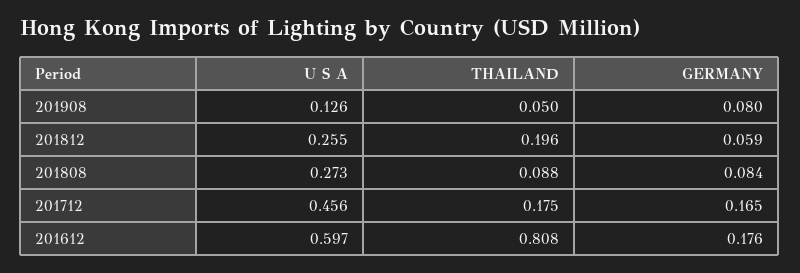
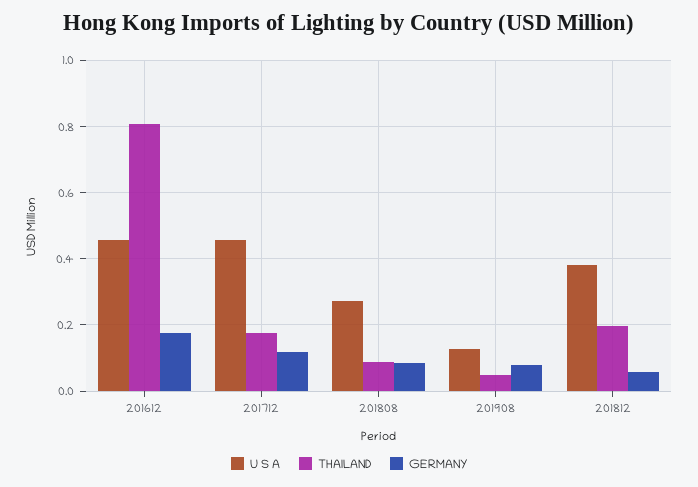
  {
    "U S A": {
      "201908": 0.126,
-     "201812": 0.255,
+     "201812": 0.38,
      "201808": 0.273,
      "201712": 0.456,
-     "201612": 0.597
+     "201612": 0.46
    },
    "THAILAND": {
      "201908": 0.05,
      "201812": 0.196,
      "201808": 0.088,
      "201712": 0.175,
      "201612": 0.808
    },
    "GERMANY": {
      "201908": 0.08,
      "201812": 0.059,
      "201808": 0.084,
-     "201712": 0.165,
+     "201712": 0.12,
      "201612": 0.176
    }
  }

